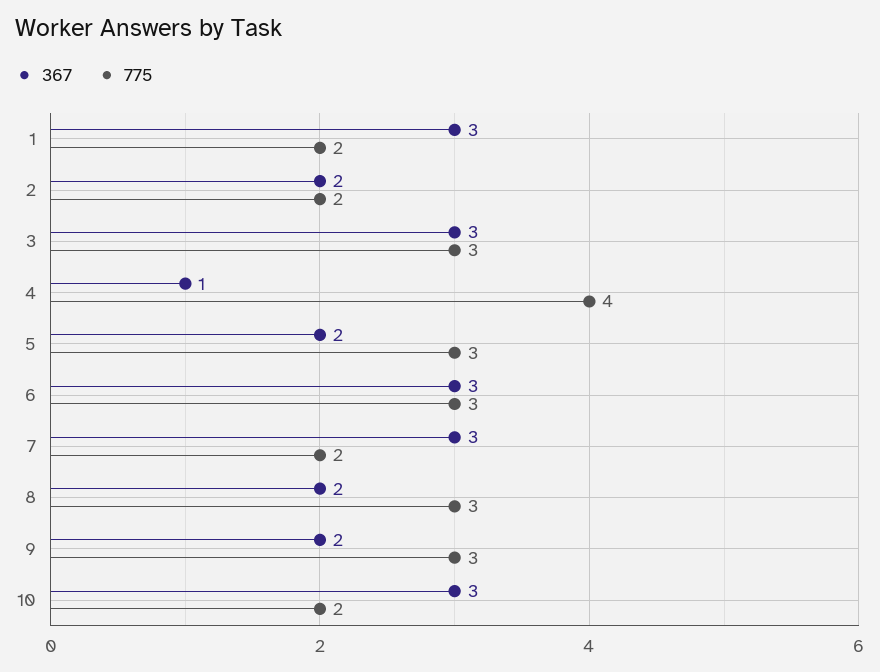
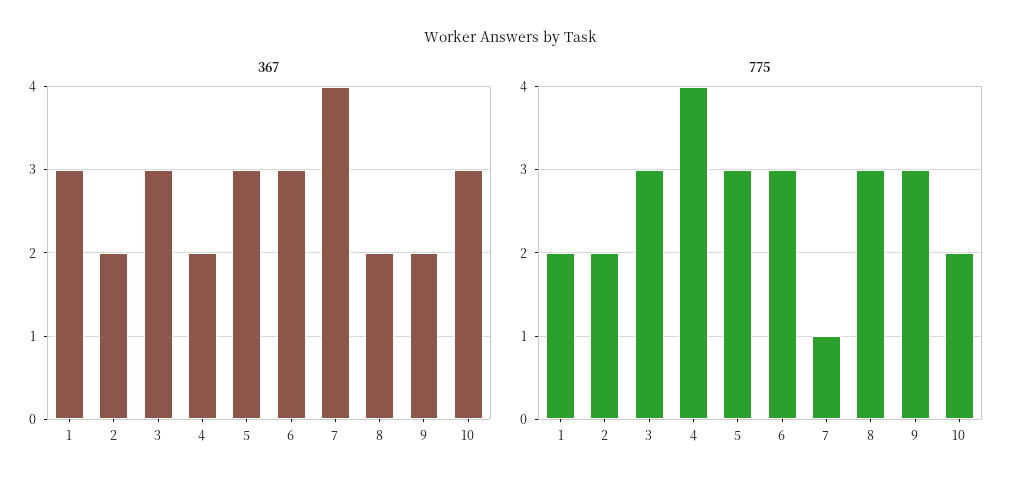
  {
    "367": {
      "1": 3,
      "2": 2,
      "3": 3,
-     "4": 1,
+     "4": 2,
-     "5": 2,
+     "5": 3,
      "6": 3,
-     "7": 3,
+     "7": 4,
      "8": 2,
      "9": 2,
      "10": 3
    },
    "775": {
      "1": 2,
      "2": 2,
      "3": 3,
      "4": 4,
      "5": 3,
      "6": 3,
-     "7": 2,
+     "7": 1,
      "8": 3,
      "9": 3,
      "10": 2
    }
  }

